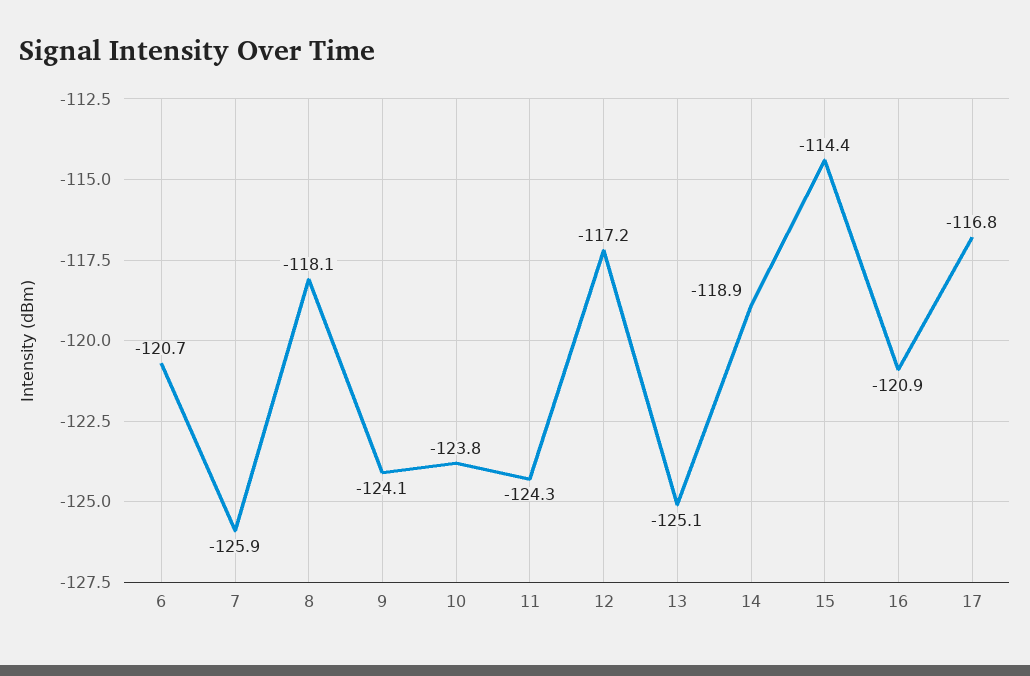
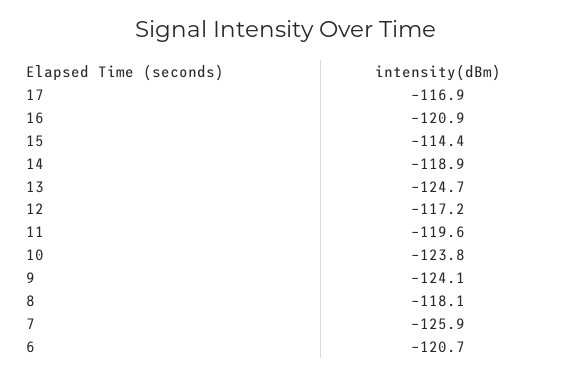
  {
    "6": -120.7,
    "7": -125.9,
    "8": -118.1,
    "9": -124.1,
    "10": -123.8,
-   "11": -124.3,
+   "11": -119.6,
    "12": -117.2,
-   "13": -125.1,
+   "13": -124.7,
    "14": -118.9,
    "15": -114.4,
    "16": -120.9,
-   "17": -116.8
+   "17": -116.9
  }

